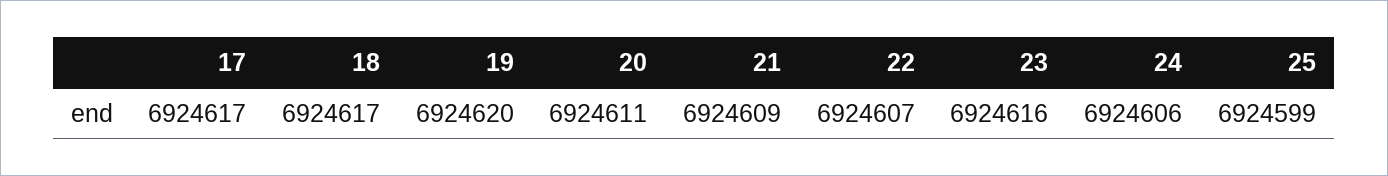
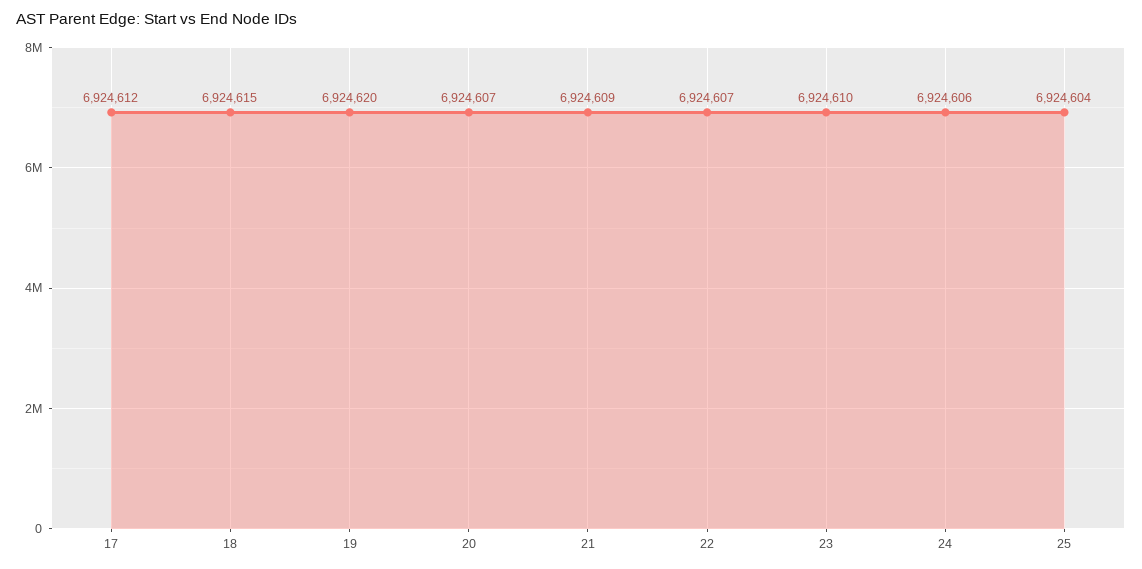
  {
-   "17": 6924617,
+   "17": 6924612,
-   "18": 6924617,
+   "18": 6924615,
    "19": 6924620,
-   "20": 6924611,
+   "20": 6924607,
    "21": 6924609,
    "22": 6924607,
-   "23": 6924616,
+   "23": 6924610,
    "24": 6924606,
-   "25": 6924599
+   "25": 6924604
  }

